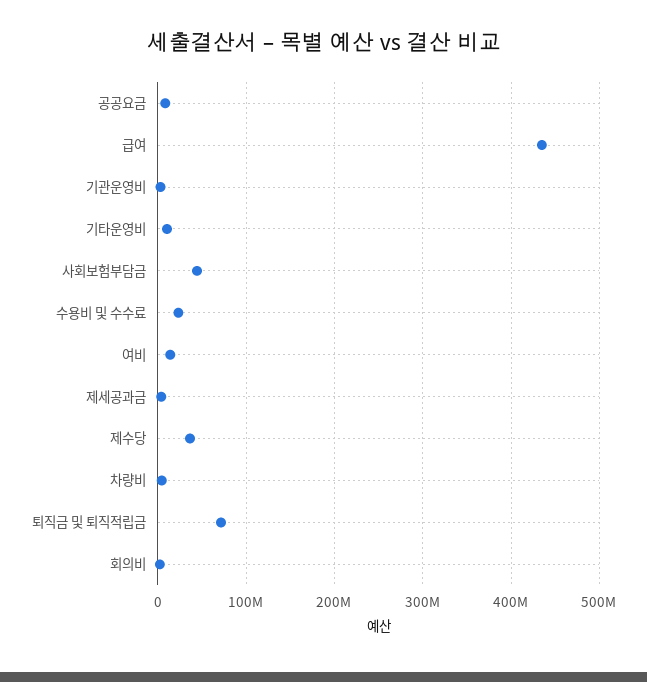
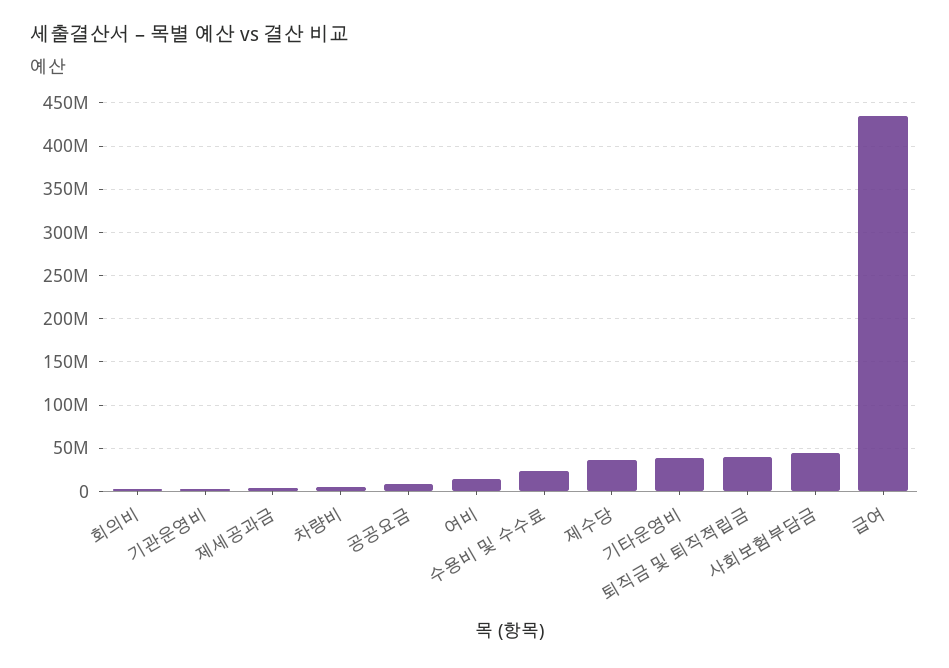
  {
    "공공요금": 10000000,
    "급여": 430000000,
    "기관운영비": 0,
-   "기타운영비": 10000000,
+   "기타운영비": 40000000,
    "사회보험부담금": 40000000,
    "수용비 및 수수료": 20000000,
    "여비": 10000000,
    "제세공과금": 0,
    "제수당": 40000000,
    "차량비": 0,
-   "퇴직금 및 퇴직적립금": 70000000,
+   "퇴직금 및 퇴직적립금": 40000000,
    "회의비": 0
  }

